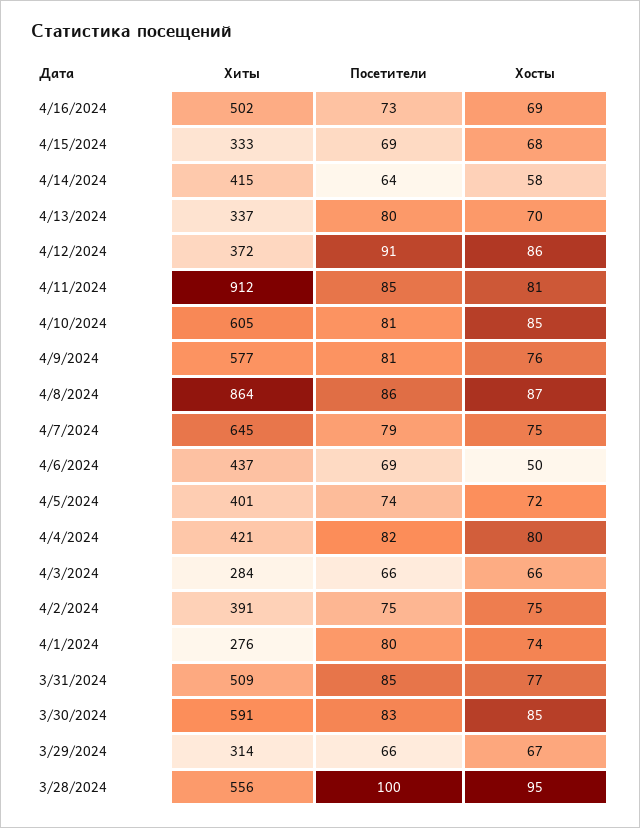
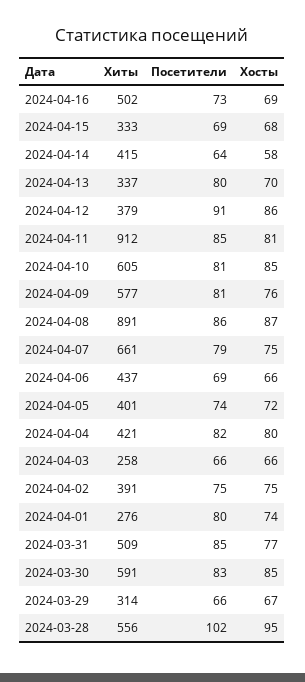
  {
    "Хиты": {
      "4/16/2024": 502,
      "4/15/2024": 333,
      "4/14/2024": 415,
      "4/13/2024": 337,
-     "4/12/2024": 372,
+     "4/12/2024": 379,
      "4/11/2024": 912,
      "4/10/2024": 605,
      "4/9/2024": 577,
-     "4/8/2024": 864,
+     "4/8/2024": 891,
-     "4/7/2024": 645,
+     "4/7/2024": 661,
      "4/6/2024": 437,
      "4/5/2024": 401,
      "4/4/2024": 421,
-     "4/3/2024": 284,
+     "4/3/2024": 258,
      "4/2/2024": 391,
      "4/1/2024": 276,
      "3/31/2024": 509,
      "3/30/2024": 591,
      "3/29/2024": 314,
      "3/28/2024": 556
    },
    "Посетители": {
      "4/16/2024": 73,
      "4/15/2024": 69,
      "4/14/2024": 64,
      "4/13/2024": 80,
      "4/12/2024": 91,
      "4/11/2024": 85,
      "4/10/2024": 81,
      "4/9/2024": 81,
      "4/8/2024": 86,
      "4/7/2024": 79,
      "4/6/2024": 69,
      "4/5/2024": 74,
      "4/4/2024": 82,
      "4/3/2024": 66,
      "4/2/2024": 75,
      "4/1/2024": 80,
      "3/31/2024": 85,
      "3/30/2024": 83,
      "3/29/2024": 66,
-     "3/28/2024": 100
+     "3/28/2024": 102
    },
    "Хосты": {
      "4/16/2024": 69,
      "4/15/2024": 68,
      "4/14/2024": 58,
      "4/13/2024": 70,
      "4/12/2024": 86,
      "4/11/2024": 81,
      "4/10/2024": 85,
      "4/9/2024": 76,
      "4/8/2024": 87,
      "4/7/2024": 75,
-     "4/6/2024": 50,
+     "4/6/2024": 66,
      "4/5/2024": 72,
      "4/4/2024": 80,
      "4/3/2024": 66,
      "4/2/2024": 75,
      "4/1/2024": 74,
      "3/31/2024": 77,
      "3/30/2024": 85,
      "3/29/2024": 67,
      "3/28/2024": 95
    }
  }

